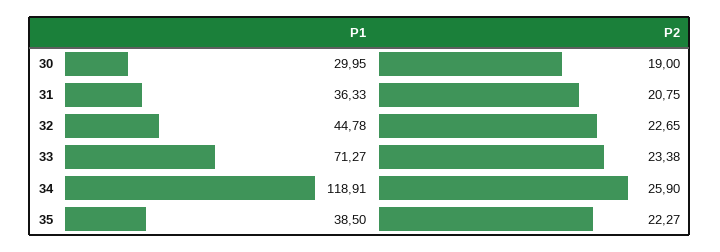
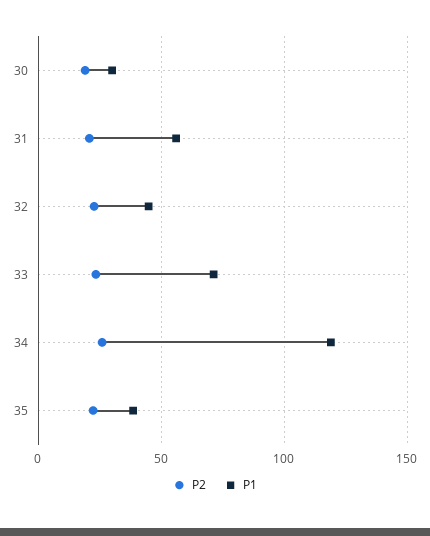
  {
    "P1": {
      "30": 29.95,
-     "31": 36.33,
+     "31": 55,
      "32": 44.78,
      "33": 71.27,
      "34": 118.91,
      "35": 38.5
    },
    "P2": {
      "30": 19,
      "31": 20.75,
      "32": 22.65,
      "33": 23.38,
      "34": 25.9,
      "35": 22.27
    }
  }

